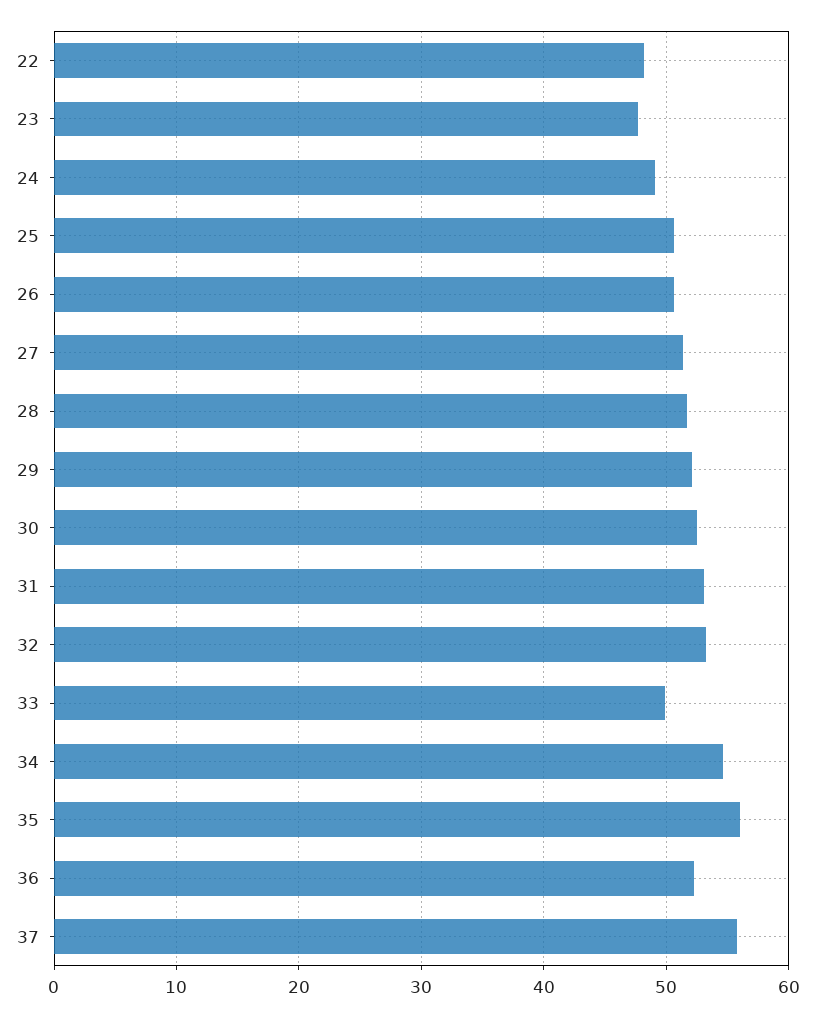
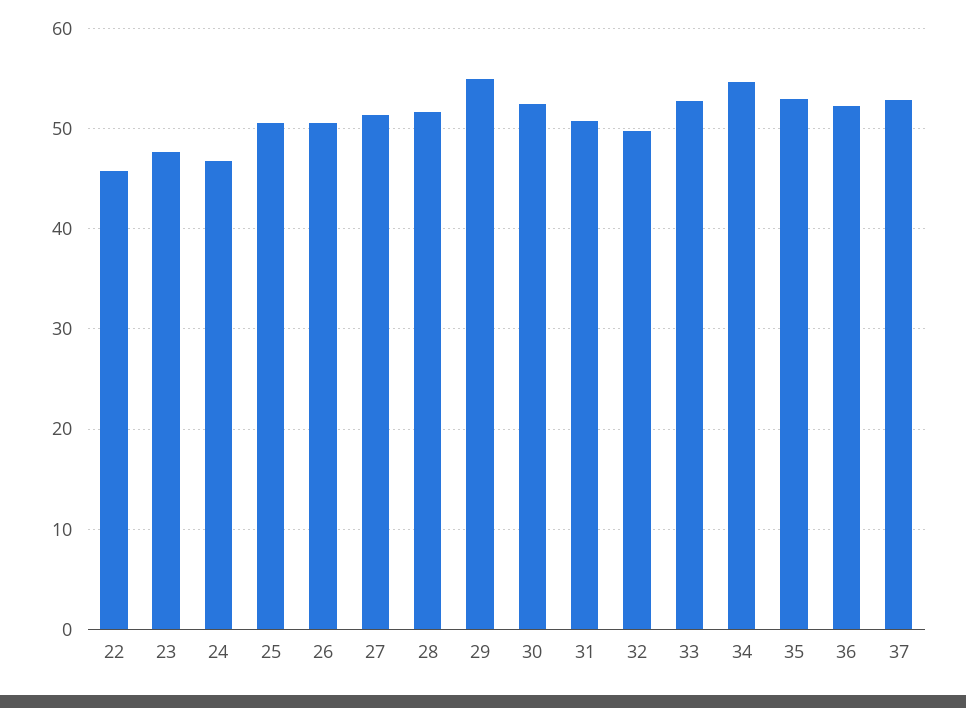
  {
-   "22": 48,
+   "22": 46,
    "23": 48,
-   "24": 49,
+   "24": 47,
    "25": 51,
    "26": 51,
    "27": 51,
    "28": 52,
-   "29": 52,
+   "29": 55,
    "30": 53,
-   "31": 53,
+   "31": 51,
-   "32": 53,
+   "32": 50,
-   "33": 50,
+   "33": 53,
    "34": 55,
-   "35": 56,
+   "35": 53,
    "36": 52,
-   "37": 56
+   "37": 53
  }

